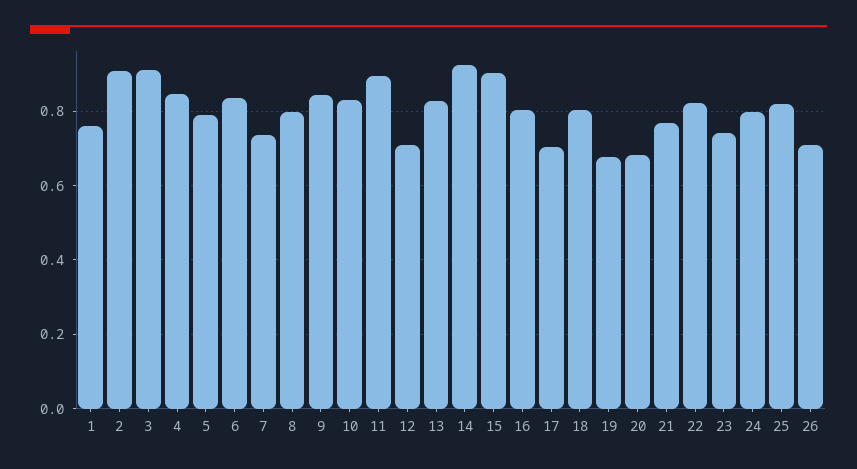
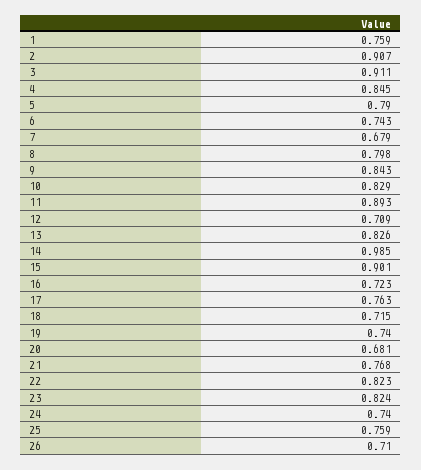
  {
    "1": 0.759,
    "2": 0.907,
    "3": 0.911,
    "4": 0.845,
    "5": 0.79,
-   "6": 0.84,
+   "6": 0.743,
-   "7": 0.74,
+   "7": 0.679,
    "8": 0.798,
    "9": 0.843,
    "10": 0.829,
    "11": 0.893,
    "12": 0.709,
    "13": 0.826,
-   "14": 0.92,
+   "14": 0.985,
    "15": 0.901,
-   "16": 0.8,
+   "16": 0.723,
-   "17": 0.7,
+   "17": 0.763,
-   "18": 0.8,
+   "18": 0.715,
-   "19": 0.68,
+   "19": 0.74,
    "20": 0.681,
    "21": 0.768,
    "22": 0.823,
-   "23": 0.74,
+   "23": 0.824,
-   "24": 0.8,
+   "24": 0.74,
-   "25": 0.82,
+   "25": 0.759,
    "26": 0.71
  }

